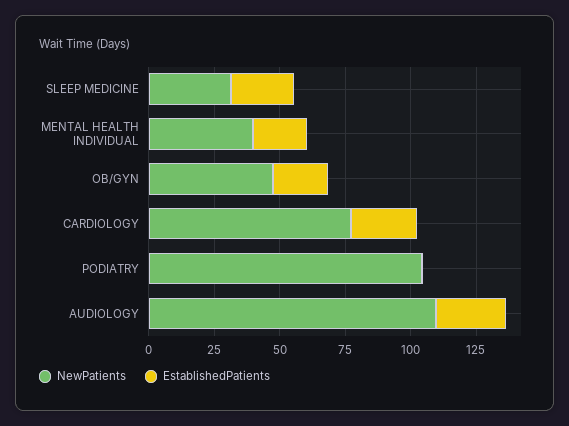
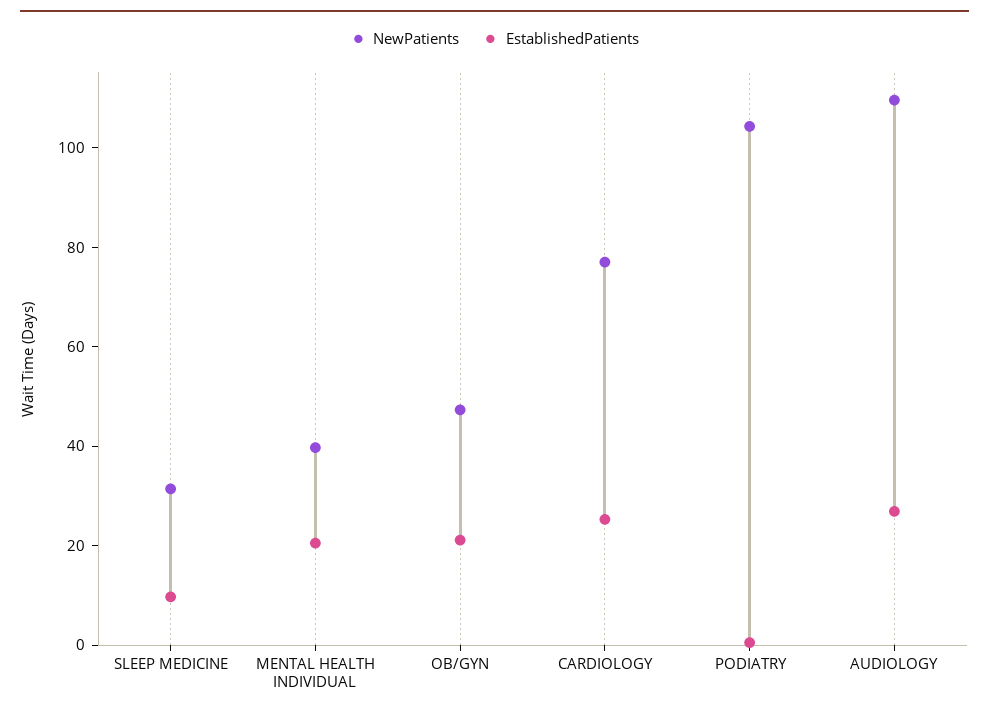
  {
    "NewPatients": {
      "SLEEP MEDICINE": 30,
      "MENTAL HEALTH INDIVIDUAL": 40,
      "OB/GYN": 45,
      "CARDIOLOGY": 75,
      "PODIATRY": 105,
      "AUDIOLOGY": 110
    },
    "EstablishedPatients": {
-     "SLEEP MEDICINE": 25,
+     "SLEEP MEDICINE": 10,
      "MENTAL HEALTH INDIVIDUAL": 20,
      "OB/GYN": 20,
      "CARDIOLOGY": 25,
      "PODIATRY": 0,
      "AUDIOLOGY": 25
    }
  }

